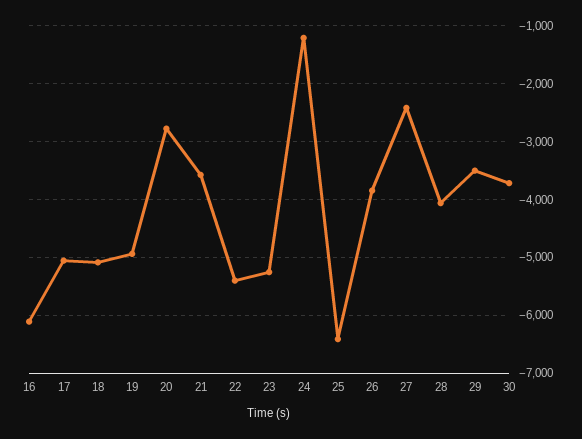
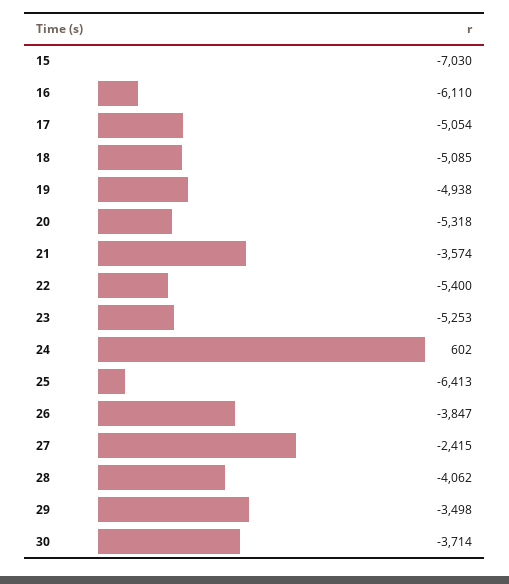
  {
    "16": -6110,
    "17": -5054,
    "18": -5085,
    "19": -4938,
-   "20": -2800,
+   "20": -5318,
    "21": -3574,
    "22": -5400,
    "23": -5253,
-   "24": -1200,
+   "24": 602,
    "25": -6413,
    "26": -3847,
    "27": -2415,
    "28": -4062,
    "29": -3498,
-   "30": -3714
+   "30": -3714,
+   "15": -7030
  }

